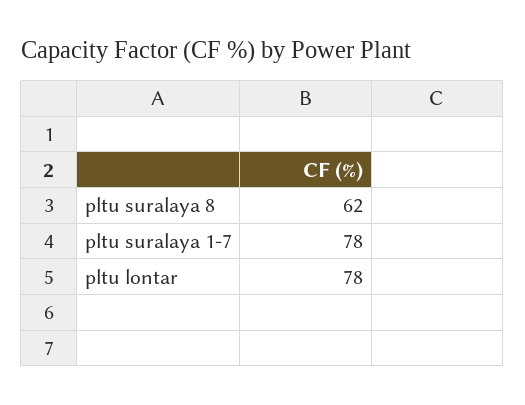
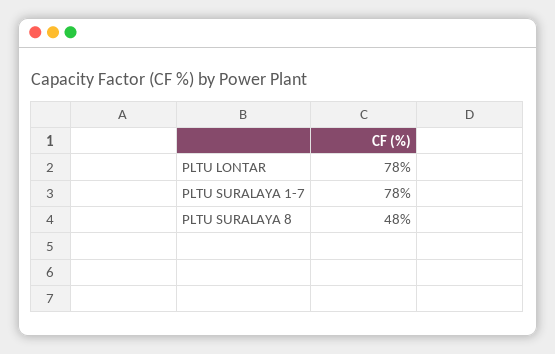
  {
-   "pltu suralaya 8": 62,
+   "pltu suralaya 8": 48,
    "pltu suralaya 1-7": 78,
    "pltu lontar": 78
  }

